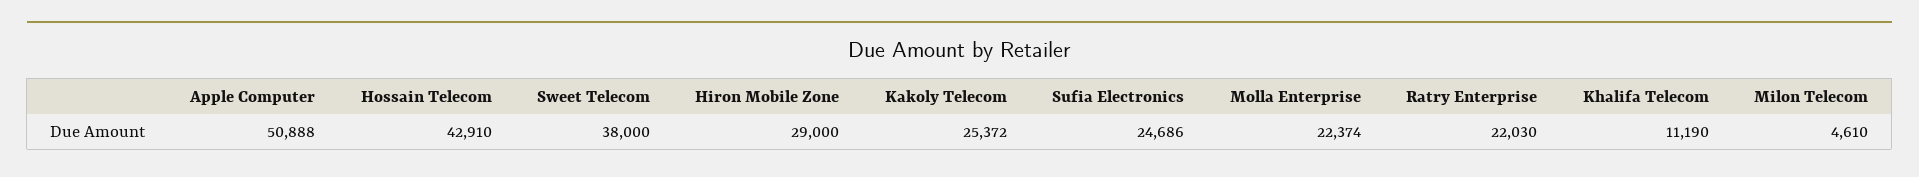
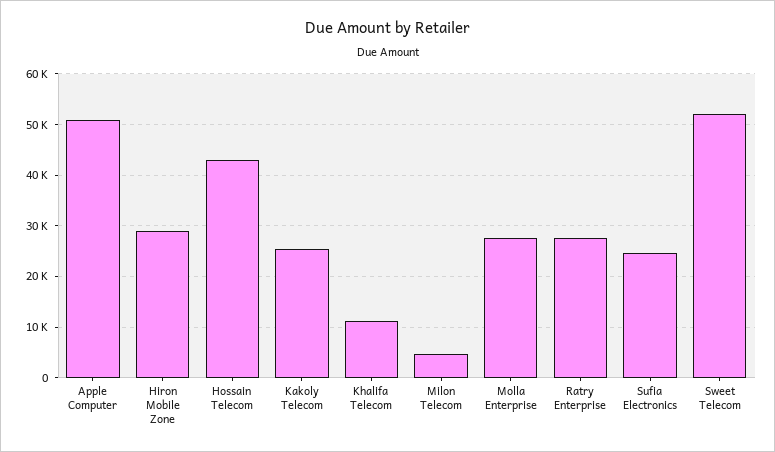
  {
    "Apple Computer": 50888,
    "Hossain Telecom": 42910,
-   "Sweet Telecom": 38000,
+   "Sweet Telecom": 52000,
    "Hiron Mobile Zone": 29000,
    "Kakoly Telecom": 25372,
    "Sufia Electronics": 24686,
-   "Molla Enterprise": 22374,
+   "Molla Enterprise": 28000,
-   "Ratry Enterprise": 22030,
+   "Ratry Enterprise": 28000,
    "Khalifa Telecom": 11190,
    "Milon Telecom": 4610
  }

